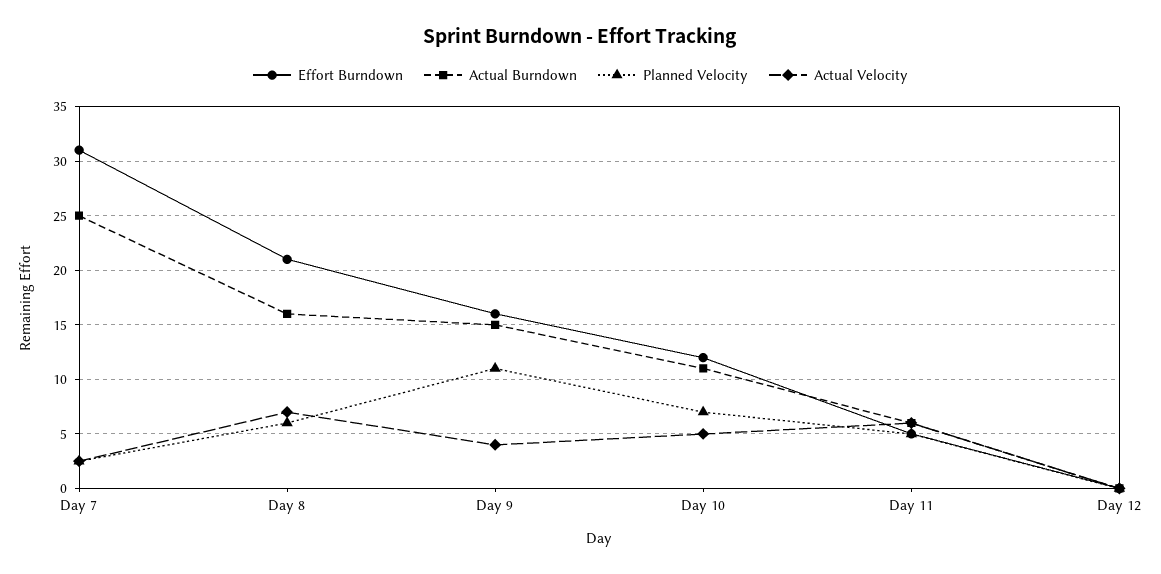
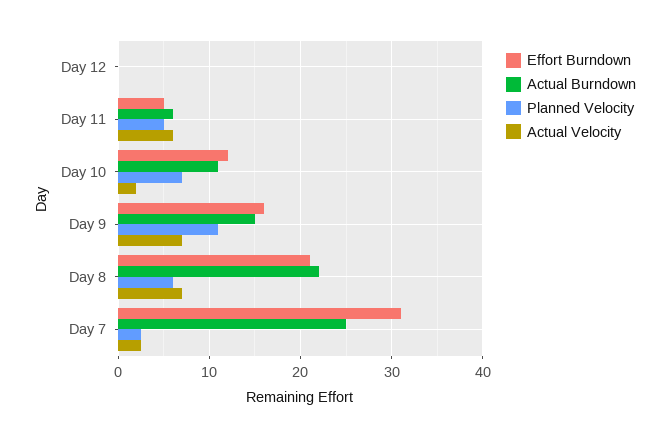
  {
    "Effort Burndown": {
      "Day 7": 31,
      "Day 8": 21,
      "Day 9": 16,
      "Day 10": 12,
      "Day 11": 5,
      "Day 12": 0
    },
    "Actual Burndown": {
      "Day 7": 25,
-     "Day 8": 16,
+     "Day 8": 22,
      "Day 9": 15,
      "Day 10": 11,
      "Day 11": 6,
      "Day 12": 0
    },
    "Planned Velocity": {
      "Day 7": 3,
      "Day 8": 6,
      "Day 9": 11,
      "Day 10": 7,
      "Day 11": 5,
      "Day 12": 0
    },
    "Actual Velocity": {
      "Day 7": 3,
      "Day 8": 7,
-     "Day 9": 4,
+     "Day 9": 7,
-     "Day 10": 5,
+     "Day 10": 2,
      "Day 11": 6,
      "Day 12": 0
    }
  }

